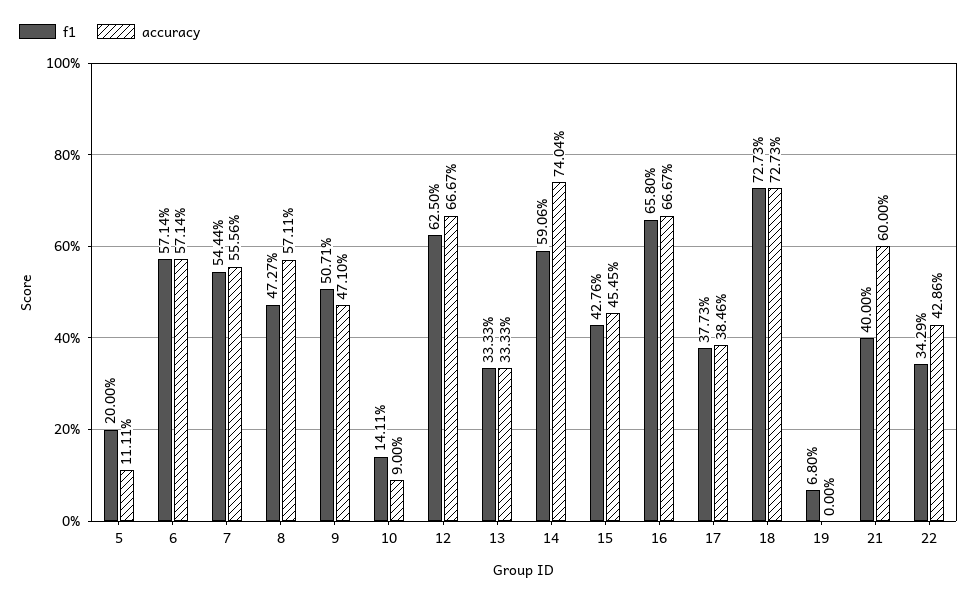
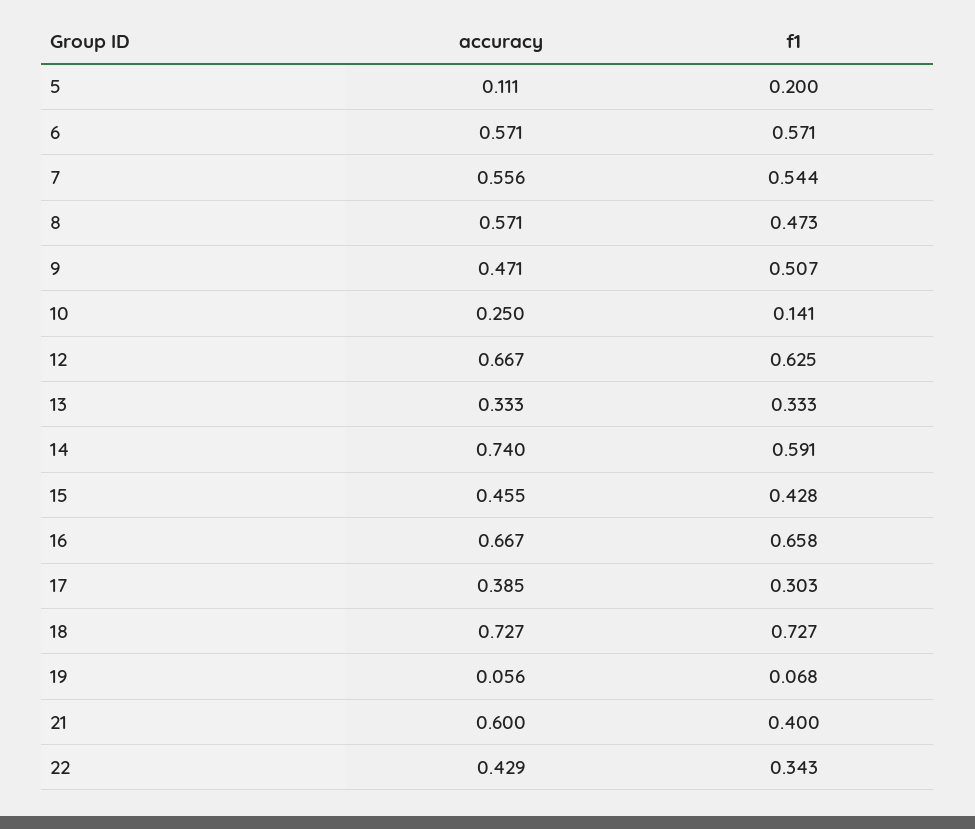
  {
    "f1": {
      "5": 0.2,
      "6": 0.5714,
      "7": 0.5444,
      "8": 0.4727,
      "9": 0.5071,
      "10": 0.1411,
      "12": 0.625,
      "13": 0.3333,
      "14": 0.5906,
      "15": 0.4276,
      "16": 0.658,
-     "17": 0.3773,
+     "17": 0.303,
      "18": 0.7273,
      "19": 0.068,
      "21": 0.4,
      "22": 0.3429
    },
    "accuracy": {
      "5": 0.1111,
      "6": 0.5714,
      "7": 0.5556,
      "8": 0.5711,
      "9": 0.471,
-     "10": 0.09,
+     "10": 0.25,
      "12": 0.6667,
      "13": 0.3333,
      "14": 0.7404,
      "15": 0.4545,
      "16": 0.6667,
      "17": 0.3846,
      "18": 0.7273,
-     "19": 0,
+     "19": 0.056,
      "21": 0.6,
      "22": 0.4286
    }
  }

